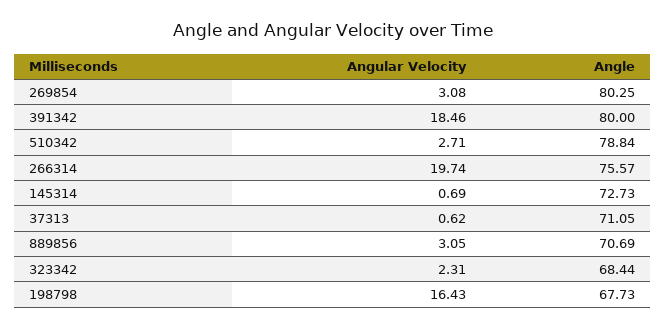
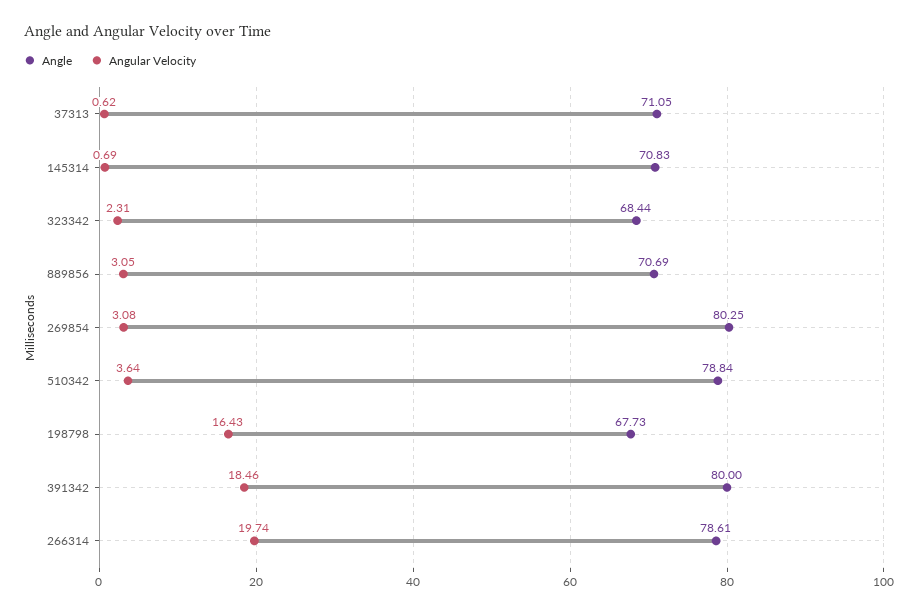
  {
    "Angular Velocity": {
      "269854": 3.08,
      "391342": 18.46,
-     "510342": 2.71,
+     "510342": 3.64,
      "266314": 19.74,
      "145314": 0.69,
      "37313": 0.62,
      "889856": 3.05,
      "323342": 2.31,
      "198798": 16.43
    },
    "Angle": {
      "269854": 80.25,
      "391342": 80,
      "510342": 78.84,
-     "266314": 75.57,
+     "266314": 78.61,
-     "145314": 72.73,
+     "145314": 70.83,
      "37313": 71.05,
      "889856": 70.69,
      "323342": 68.44,
      "198798": 67.73
    }
  }

